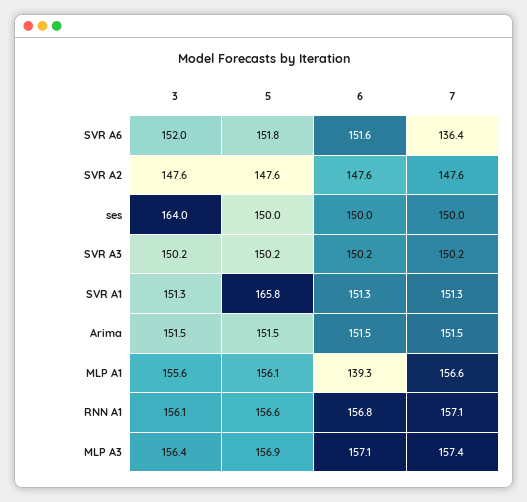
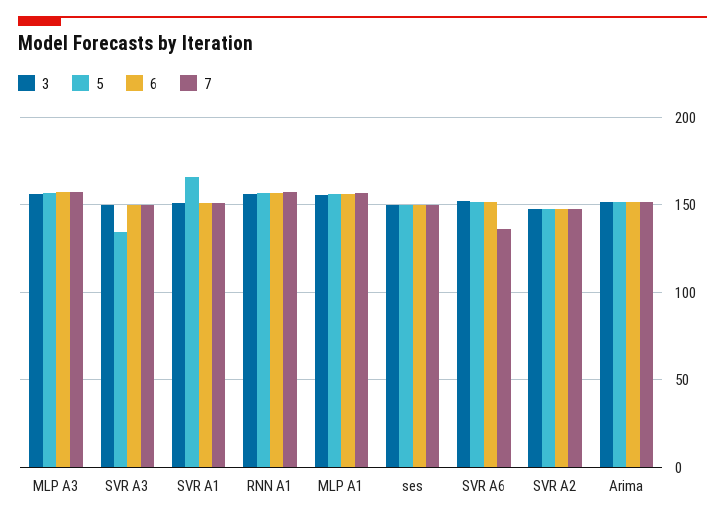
  {
    "3": {
      "SVR A6": 152,
      "SVR A2": 147.6,
-     "ses": 164,
+     "ses": 150,
      "SVR A3": 150.2,
      "SVR A1": 151.3,
      "Arima": 151.5,
      "MLP A1": 155.6,
      "RNN A1": 156.1,
      "MLP A3": 156.4
    },
    "5": {
      "SVR A6": 151.8,
      "SVR A2": 147.6,
      "ses": 150,
-     "SVR A3": 150.2,
+     "SVR A3": 135,
      "SVR A1": 165.8,
      "Arima": 151.5,
      "MLP A1": 156.1,
      "RNN A1": 156.6,
      "MLP A3": 156.9
    },
    "6": {
      "SVR A6": 151.6,
      "SVR A2": 147.6,
      "ses": 150,
      "SVR A3": 150.2,
      "SVR A1": 151.3,
      "Arima": 151.5,
-     "MLP A1": 139.3,
+     "MLP A1": 155,
      "RNN A1": 156.8,
      "MLP A3": 157.1
    },
    "7": {
      "SVR A6": 136.4,
      "SVR A2": 147.6,
      "ses": 150,
      "SVR A3": 150.2,
      "SVR A1": 151.3,
      "Arima": 151.5,
      "MLP A1": 156.6,
      "RNN A1": 157.1,
      "MLP A3": 157.4
    }
  }

